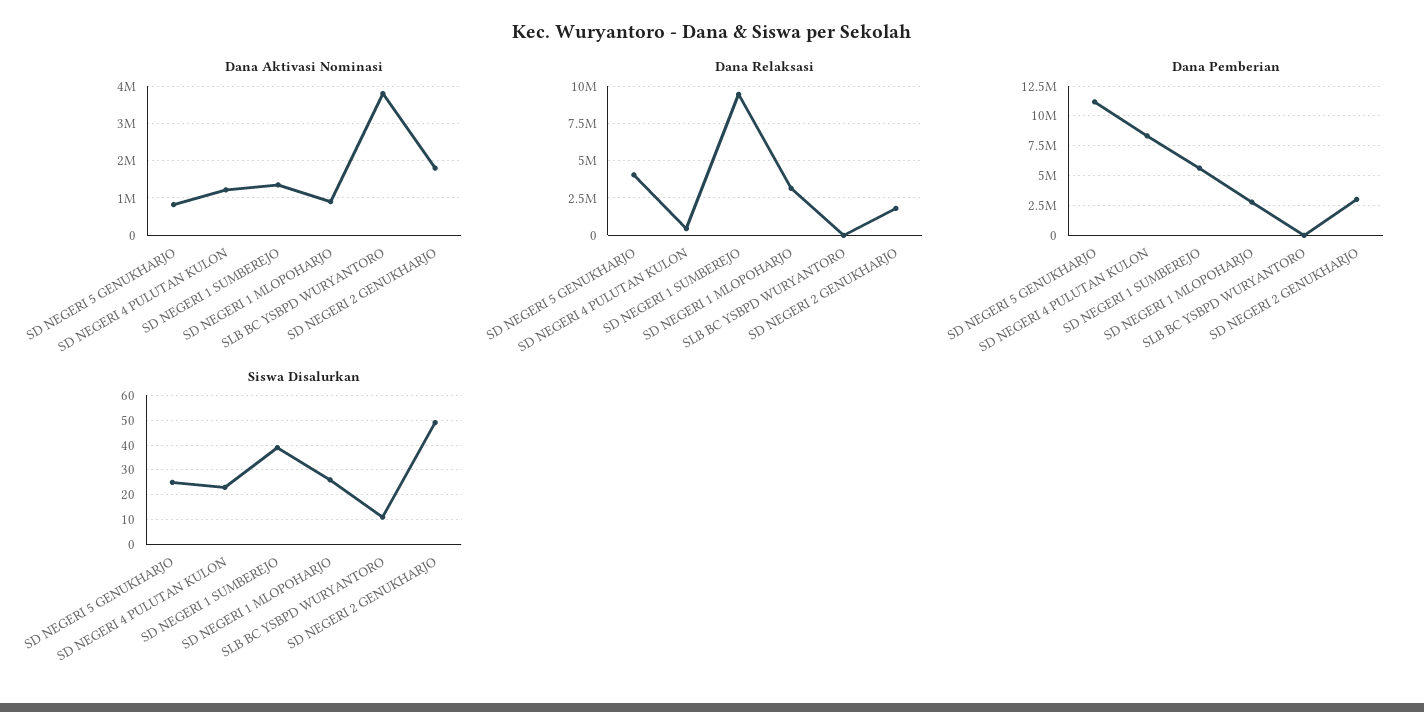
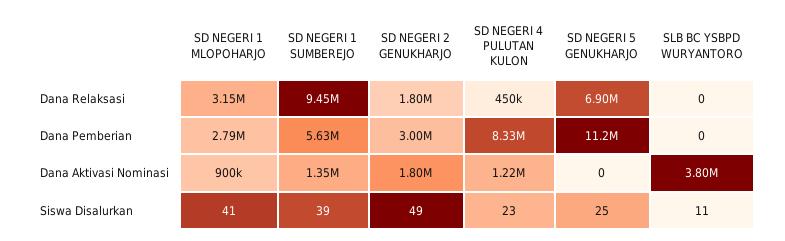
  {
    "Dana Aktivasi Nominasi": {
-     "SD NEGERI 5 GENUKHARJO": 800000,
+     "SD NEGERI 5 GENUKHARJO": 0,
      "SD NEGERI 4 PULUTAN KULON": 1220000,
      "SD NEGERI 1 SUMBEREJO": 1350000,
      "SD NEGERI 1 MLOPOHARJO": 900000,
      "SLB BC YSBPD WURYANTORO": 3800000,
      "SD NEGERI 2 GENUKHARJO": 1800000
    },
    "Dana Relaksasi": {
-     "SD NEGERI 5 GENUKHARJO": 4000000,
+     "SD NEGERI 5 GENUKHARJO": 6900000,
      "SD NEGERI 4 PULUTAN KULON": 450000,
      "SD NEGERI 1 SUMBEREJO": 9450000,
      "SD NEGERI 1 MLOPOHARJO": 3150000,
      "SLB BC YSBPD WURYANTORO": 0,
      "SD NEGERI 2 GENUKHARJO": 1800000
    },
    "Dana Pemberian": {
      "SD NEGERI 5 GENUKHARJO": 11200000,
      "SD NEGERI 4 PULUTAN KULON": 8330000,
      "SD NEGERI 1 SUMBEREJO": 5630000,
      "SD NEGERI 1 MLOPOHARJO": 2790000,
      "SLB BC YSBPD WURYANTORO": 0,
      "SD NEGERI 2 GENUKHARJO": 3000000
    },
    "Siswa Disalurkan": {
      "SD NEGERI 5 GENUKHARJO": 25,
      "SD NEGERI 4 PULUTAN KULON": 23,
      "SD NEGERI 1 SUMBEREJO": 39,
-     "SD NEGERI 1 MLOPOHARJO": 25,
+     "SD NEGERI 1 MLOPOHARJO": 41,
      "SLB BC YSBPD WURYANTORO": 11,
      "SD NEGERI 2 GENUKHARJO": 49
    }
  }

